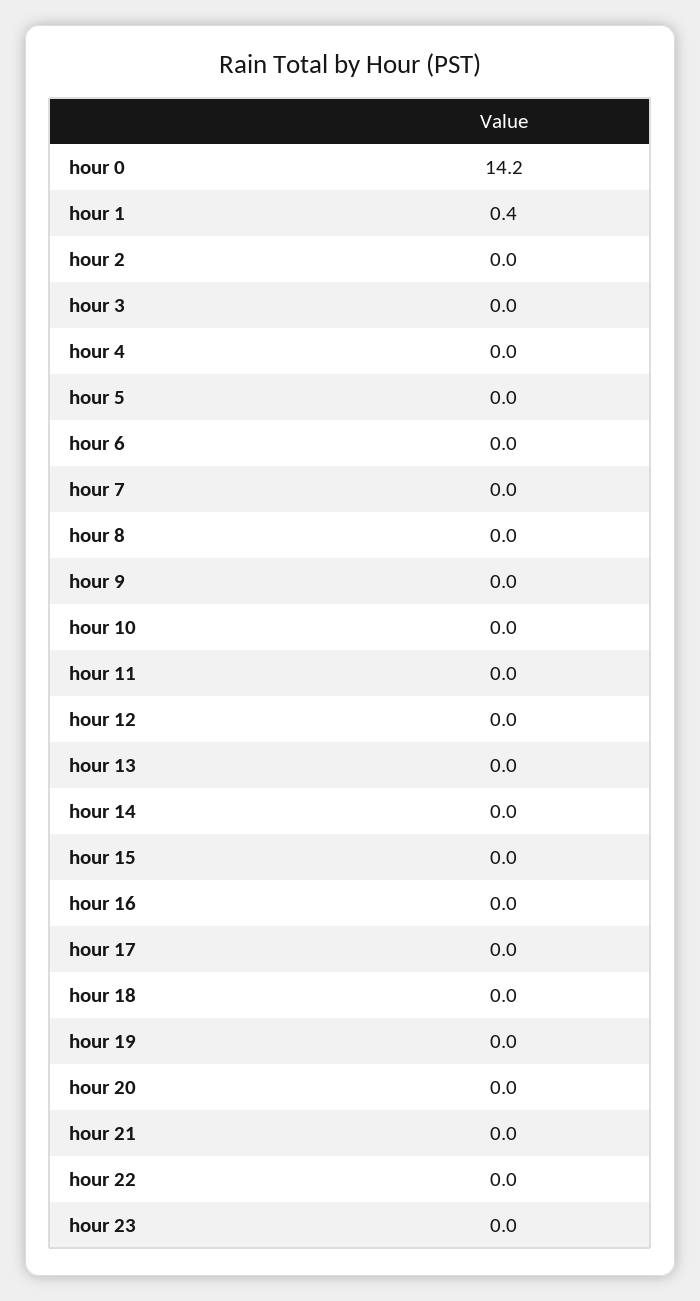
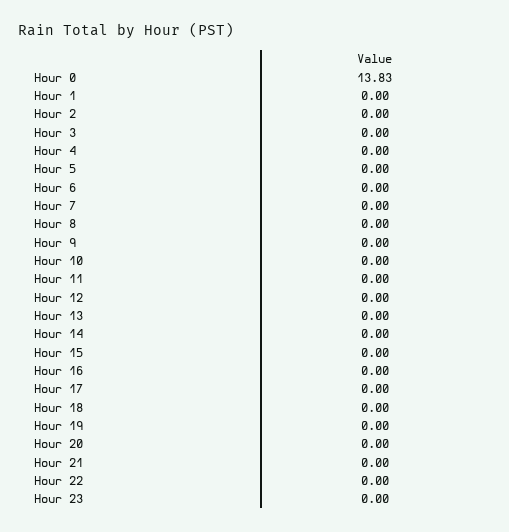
  {
-   "hour 0": 14.2,
+   "hour 0": 13.83,
-   "hour 1": 0.4,
+   "hour 1": 0,
    "hour 2": 0,
    "hour 3": 0,
    "hour 4": 0,
    "hour 5": 0,
    "hour 6": 0,
    "hour 7": 0,
    "hour 8": 0,
    "hour 9": 0,
    "hour 10": 0,
    "hour 11": 0,
    "hour 12": 0,
    "hour 13": 0,
    "hour 14": 0,
    "hour 15": 0,
    "hour 16": 0,
    "hour 17": 0,
    "hour 18": 0,
    "hour 19": 0,
    "hour 20": 0,
    "hour 21": 0,
    "hour 22": 0,
    "hour 23": 0
  }

